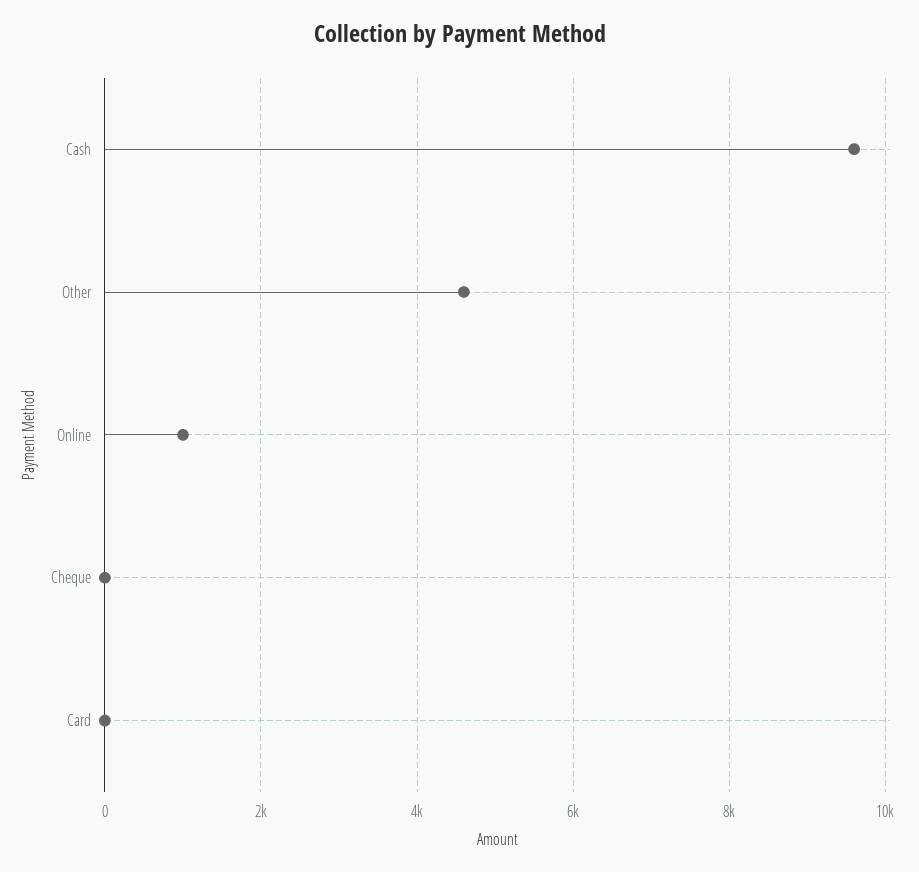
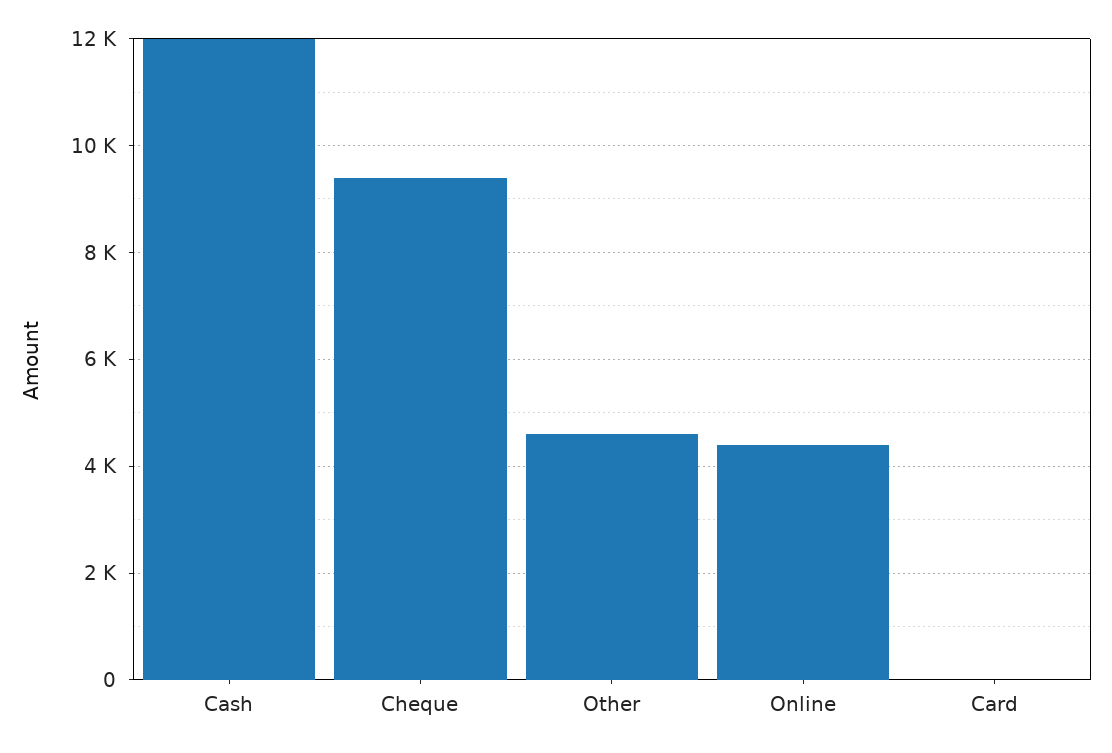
  {
-   "Cash": 9600,
+   "Cash": 12000,
    "Other": 4600,
-   "Online": 1000,
+   "Online": 4400,
-   "Cheque": 0,
+   "Cheque": 9400,
    "Card": 0
  }

